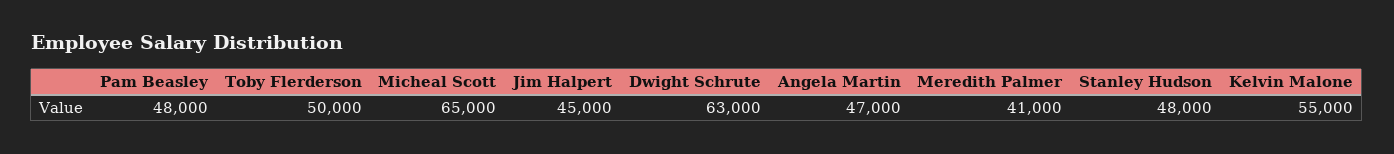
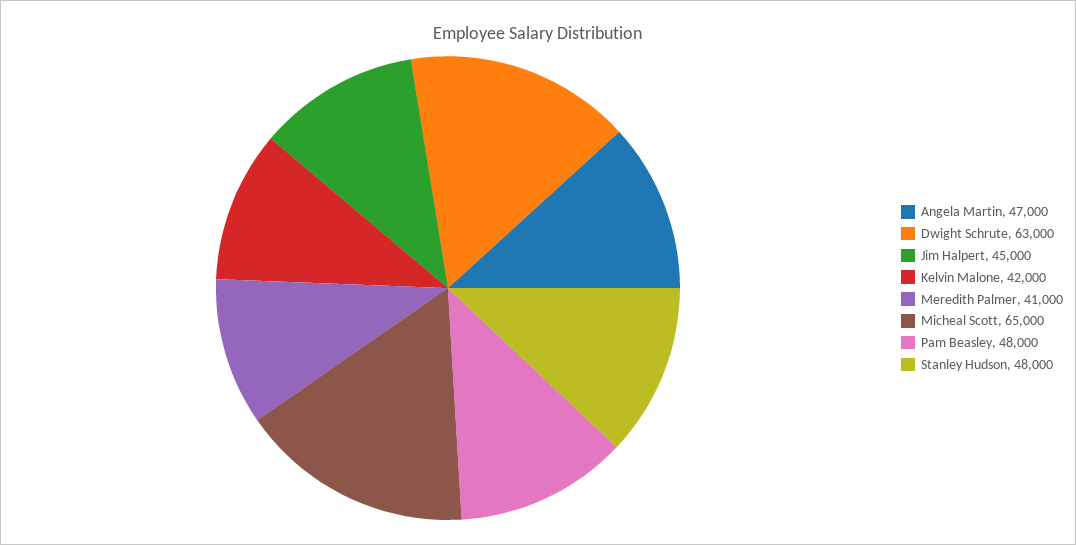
  {
    "Pam Beasley": 48000,
-   "Toby Flerderson": 50000,
    "Micheal Scott": 65000,
    "Jim Halpert": 45000,
    "Dwight Schrute": 63000,
    "Angela Martin": 47000,
    "Meredith Palmer": 41000,
    "Stanley Hudson": 48000,
-   "Kelvin Malone": 55000
+   "Kelvin Malone": 42000
  }

